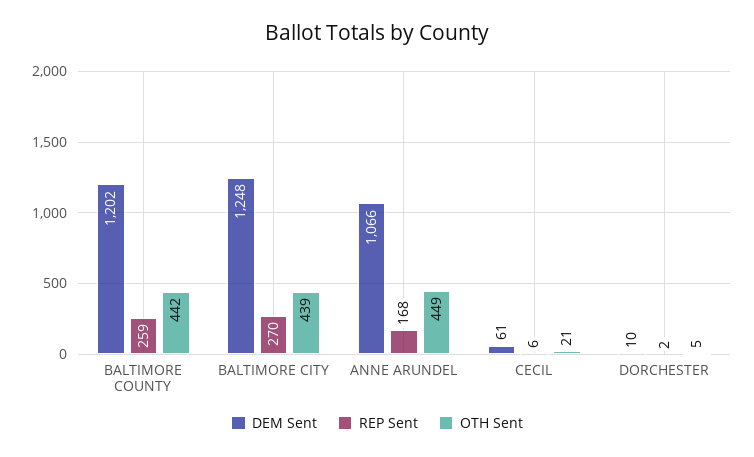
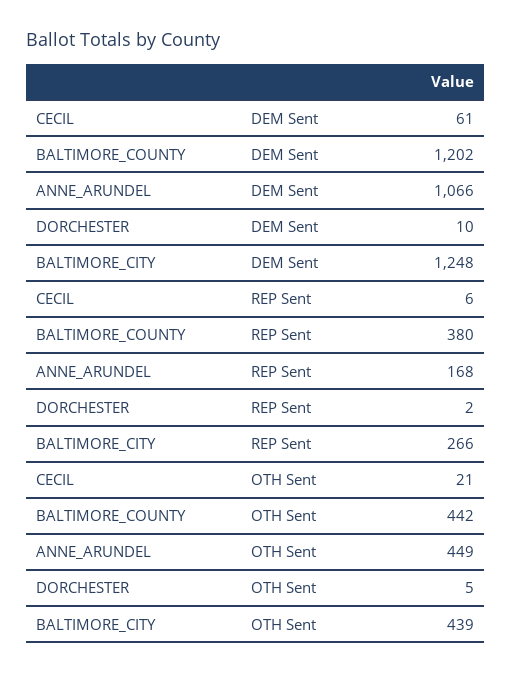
  {
    "DEM Sent": {
      "BALTIMORE COUNTY": 1202,
      "BALTIMORE CITY": 1248,
      "ANNE ARUNDEL": 1066,
      "CECIL": 61,
      "DORCHESTER": 10
    },
    "REP Sent": {
-     "BALTIMORE COUNTY": 259,
+     "BALTIMORE COUNTY": 380,
-     "BALTIMORE CITY": 270,
+     "BALTIMORE CITY": 266,
      "ANNE ARUNDEL": 168,
      "CECIL": 6,
      "DORCHESTER": 2
    },
    "OTH Sent": {
      "BALTIMORE COUNTY": 442,
      "BALTIMORE CITY": 439,
      "ANNE ARUNDEL": 449,
      "CECIL": 21,
      "DORCHESTER": 5
    }
  }

